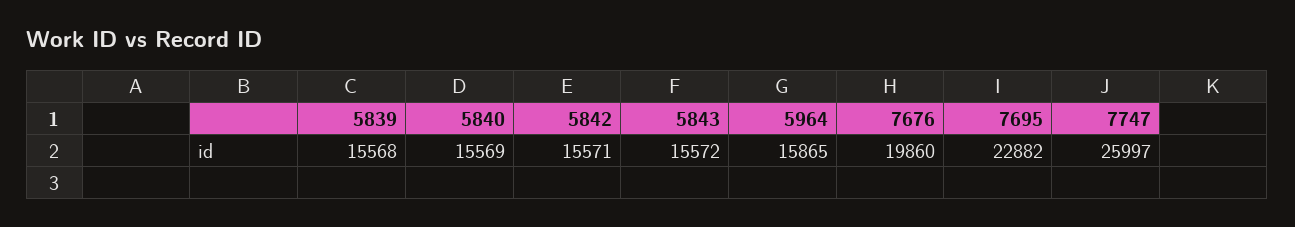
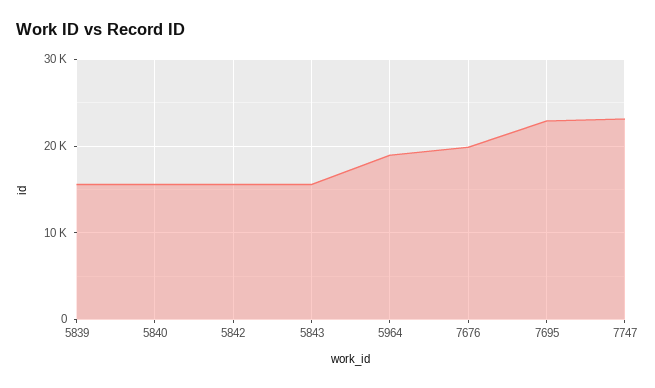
  {
    "5839": 15568,
    "5840": 15569,
    "5842": 15571,
    "5843": 15572,
-   "5964": 15865,
+   "5964": 19000,
    "7676": 19860,
    "7695": 22882,
-   "7747": 25997
+   "7747": 23000
  }

